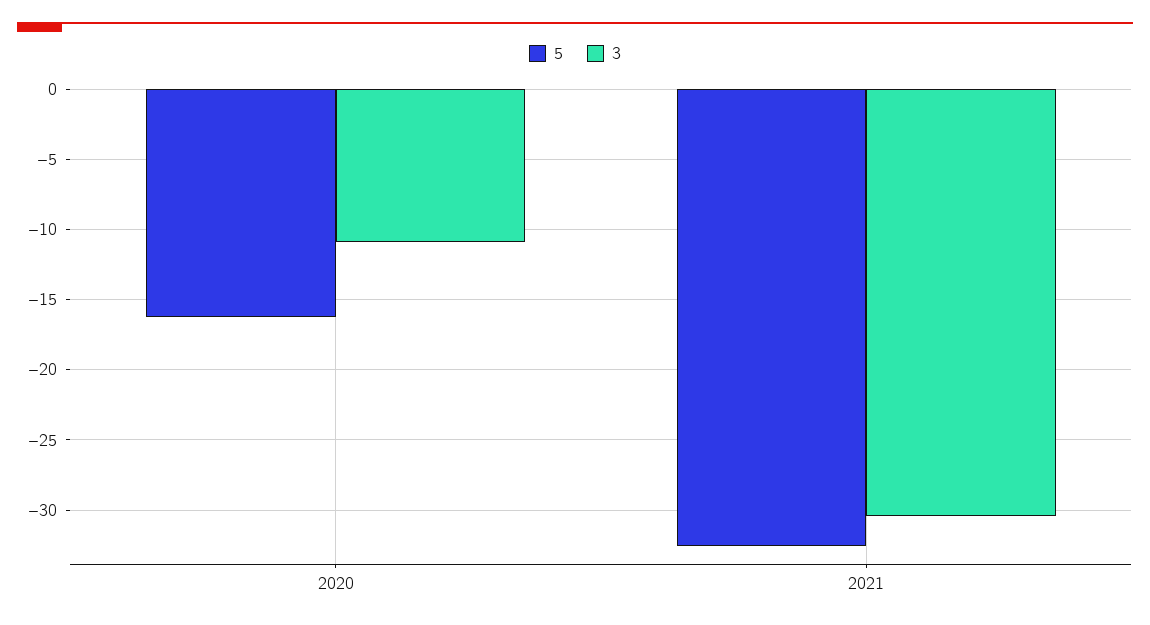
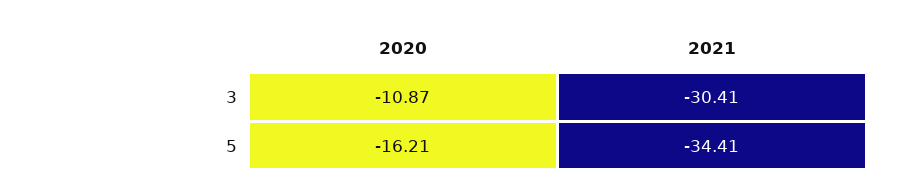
  {
    "5": {
      "2020": -16.21,
-     "2021": -32.5
+     "2021": -34.41
    },
    "3": {
      "2020": -10.87,
      "2021": -30.41
    }
  }

